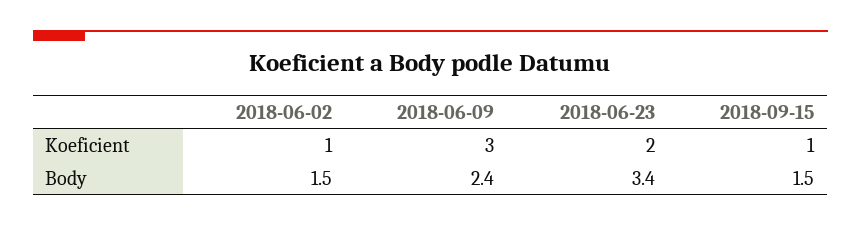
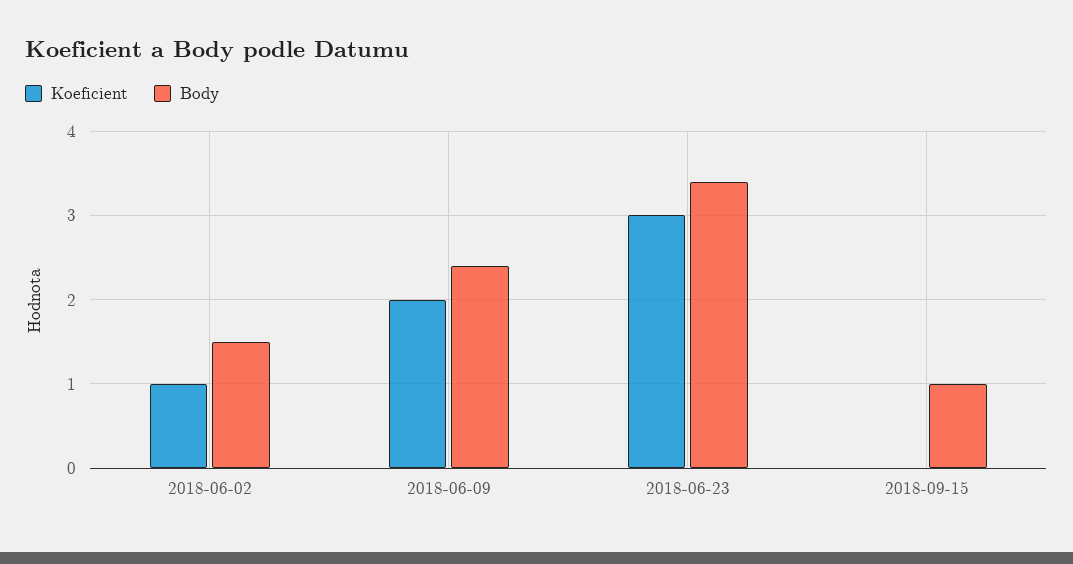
  {
    "Koeficient": {
      "2018-06-02": 1,
-     "2018-06-09": 3,
+     "2018-06-09": 2,
-     "2018-06-23": 2,
+     "2018-06-23": 3,
-     "2018-09-15": 1
+     "2018-09-15": 0
    },
    "Body": {
      "2018-06-02": 1.5,
      "2018-06-09": 2.4,
      "2018-06-23": 3.4,
-     "2018-09-15": 1.5
+     "2018-09-15": 1
    }
  }

